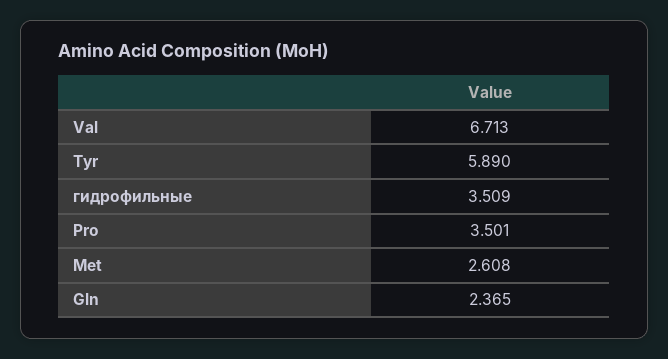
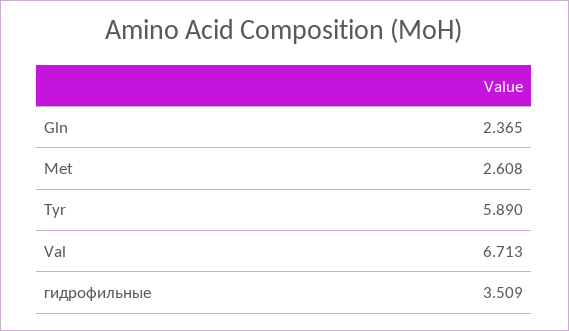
  {
    "Val": 6.713,
    "Tyr": 5.89,
    "гидрофильные": 3.509,
-   "Pro": 3.501,
    "Met": 2.608,
    "Gln": 2.365
  }

